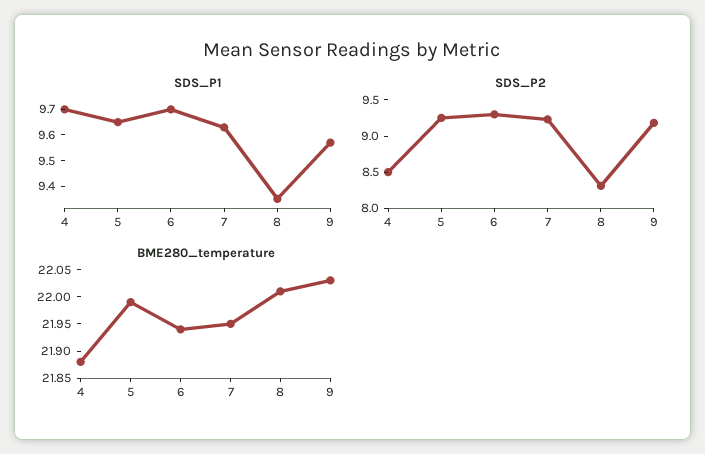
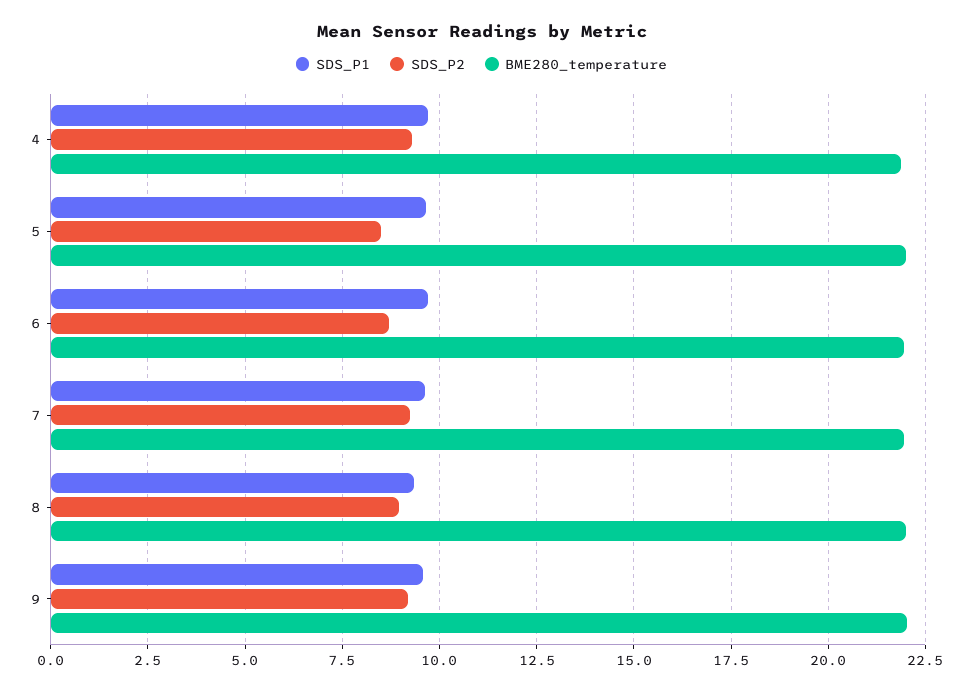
  {
    "SDS_P1": {
      "4": 9.7,
      "5": 9.65,
      "6": 9.7,
      "7": 9.65,
      "8": 9.35,
      "9": 9.55
    },
    "SDS_P2": {
-     "4": 8.5,
+     "4": 9.25,
-     "5": 9.25,
+     "5": 8.5,
-     "6": 9.25,
+     "6": 8.75,
      "7": 9.25,
-     "8": 8.25,
+     "8": 9,
      "9": 9.25
    },
    "BME280_temperature": {
      "4": 21.9,
      "5": 22,
      "6": 21.95,
      "7": 21.95,
      "8": 22,
      "9": 22.05
    }
  }

